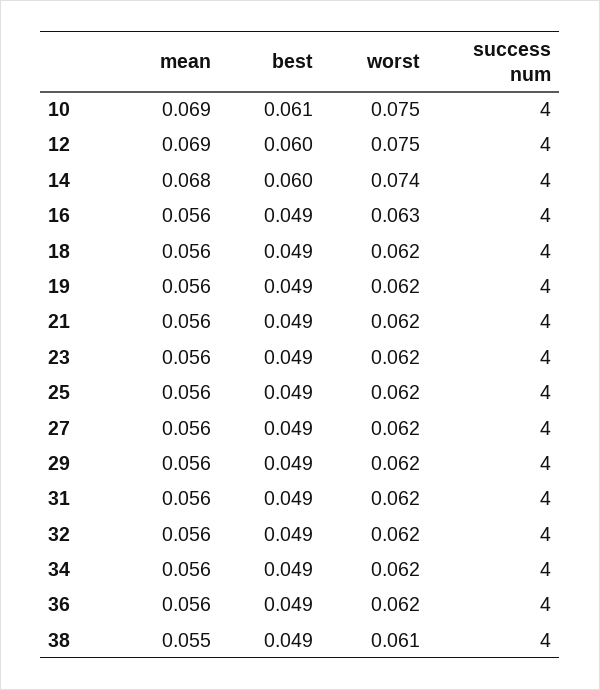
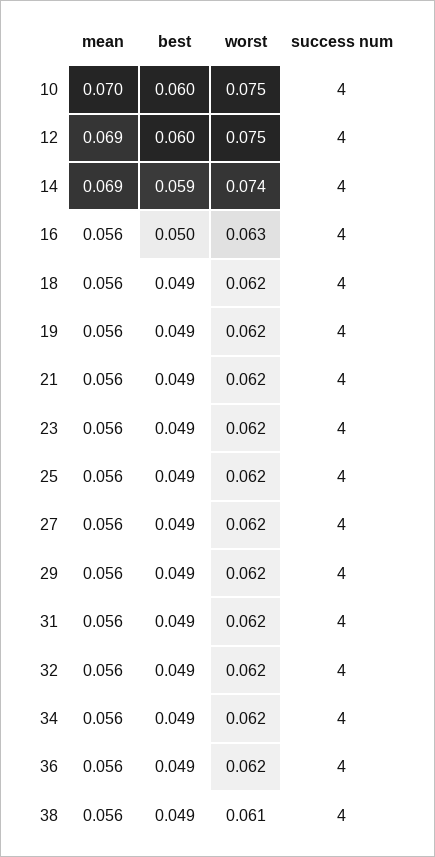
  {
    "mean": {
-     "10": 0.069,
+     "10": 0.07,
      "12": 0.069,
-     "14": 0.068,
+     "14": 0.069,
      "16": 0.056,
      "18": 0.056,
      "19": 0.056,
      "21": 0.056,
      "23": 0.056,
      "25": 0.056,
      "27": 0.056,
      "29": 0.056,
      "31": 0.056,
      "32": 0.056,
      "34": 0.056,
      "36": 0.056,
-     "38": 0.055
+     "38": 0.056
    },
    "best": {
-     "10": 0.061,
+     "10": 0.06,
      "12": 0.06,
-     "14": 0.06,
+     "14": 0.059,
-     "16": 0.049,
+     "16": 0.05,
      "18": 0.049,
      "19": 0.049,
      "21": 0.049,
      "23": 0.049,
      "25": 0.049,
      "27": 0.049,
      "29": 0.049,
      "31": 0.049,
      "32": 0.049,
      "34": 0.049,
      "36": 0.049,
      "38": 0.049
    },
    "worst": {
      "10": 0.075,
      "12": 0.075,
      "14": 0.074,
      "16": 0.063,
      "18": 0.062,
      "19": 0.062,
      "21": 0.062,
      "23": 0.062,
      "25": 0.062,
      "27": 0.062,
      "29": 0.062,
      "31": 0.062,
      "32": 0.062,
      "34": 0.062,
      "36": 0.062,
      "38": 0.061
    },
    "success num": {
      "10": 4,
      "12": 4,
      "14": 4,
      "16": 4,
      "18": 4,
      "19": 4,
      "21": 4,
      "23": 4,
      "25": 4,
      "27": 4,
      "29": 4,
      "31": 4,
      "32": 4,
      "34": 4,
      "36": 4,
      "38": 4
    }
  }

